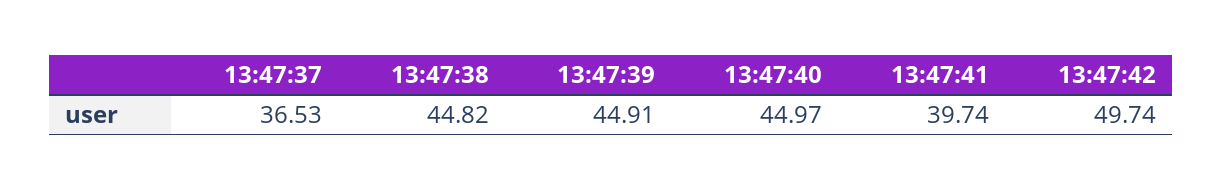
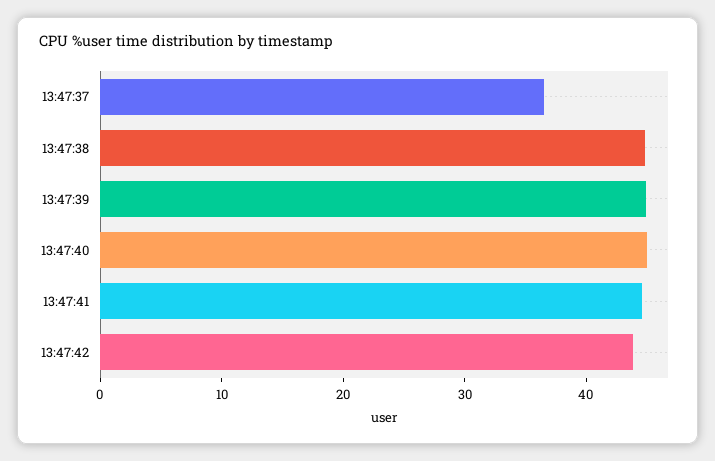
  {
    "13:47:37": 36.53,
    "13:47:38": 44.82,
    "13:47:39": 44.91,
    "13:47:40": 44.97,
-   "13:47:41": 39.74,
+   "13:47:41": 44,
-   "13:47:42": 49.74
+   "13:47:42": 44
  }

